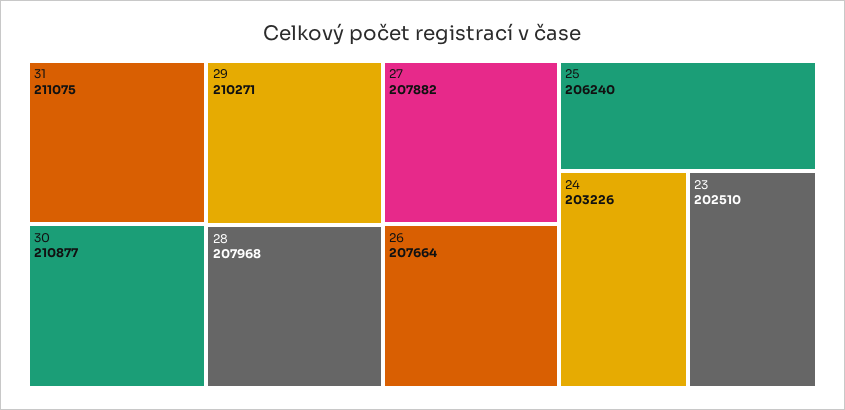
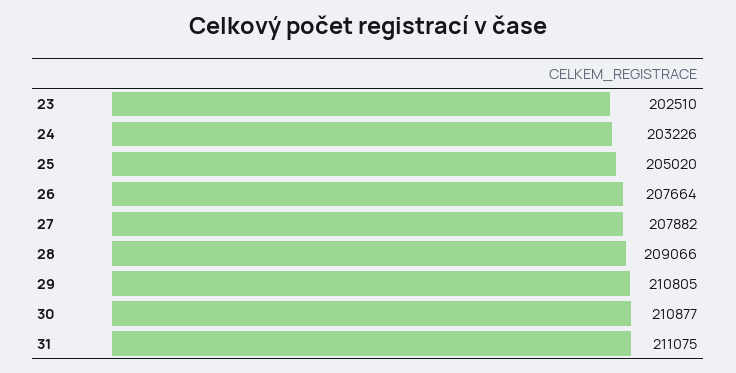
  {
    "31": 211075,
    "30": 210877,
-   "29": 210271,
+   "29": 210805,
-   "28": 207968,
+   "28": 209066,
    "27": 207882,
    "26": 207664,
-   "25": 206240,
+   "25": 205020,
    "24": 203226,
    "23": 202510
  }

